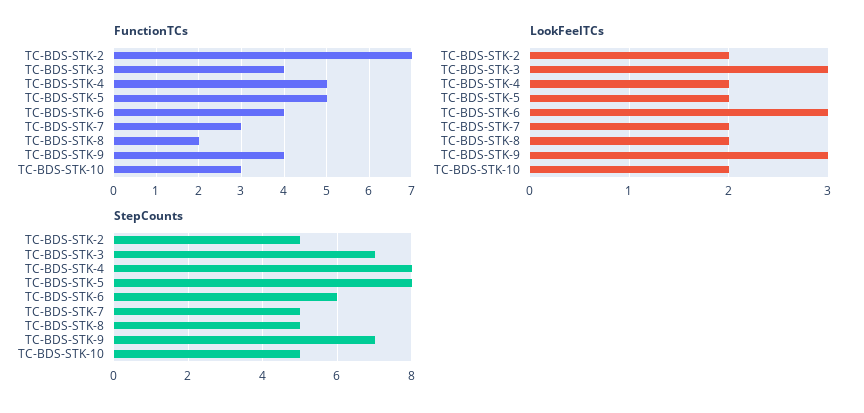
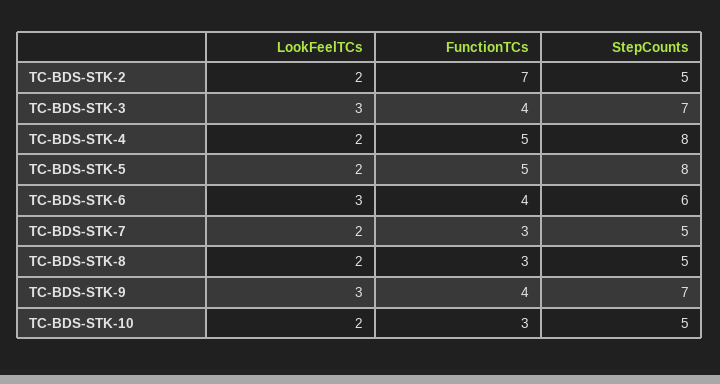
  {
    "FunctionTCs": {
      "TC-BDS-STK-2": 7,
      "TC-BDS-STK-3": 4,
      "TC-BDS-STK-4": 5,
      "TC-BDS-STK-5": 5,
      "TC-BDS-STK-6": 4,
      "TC-BDS-STK-7": 3,
-     "TC-BDS-STK-8": 2,
+     "TC-BDS-STK-8": 3,
      "TC-BDS-STK-9": 4,
      "TC-BDS-STK-10": 3
    },
    "LookFeelTCs": {
      "TC-BDS-STK-2": 2,
      "TC-BDS-STK-3": 3,
      "TC-BDS-STK-4": 2,
      "TC-BDS-STK-5": 2,
      "TC-BDS-STK-6": 3,
      "TC-BDS-STK-7": 2,
      "TC-BDS-STK-8": 2,
      "TC-BDS-STK-9": 3,
      "TC-BDS-STK-10": 2
    },
    "StepCounts": {
      "TC-BDS-STK-2": 5,
      "TC-BDS-STK-3": 7,
      "TC-BDS-STK-4": 8,
      "TC-BDS-STK-5": 8,
      "TC-BDS-STK-6": 6,
      "TC-BDS-STK-7": 5,
      "TC-BDS-STK-8": 5,
      "TC-BDS-STK-9": 7,
      "TC-BDS-STK-10": 5
    }
  }

